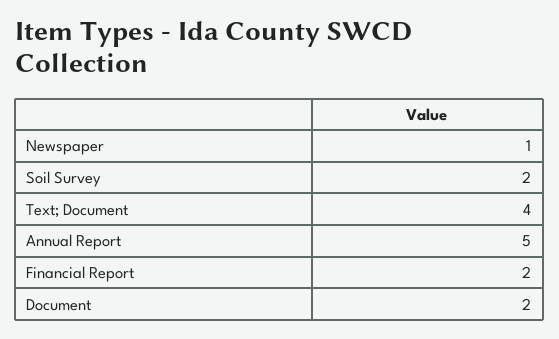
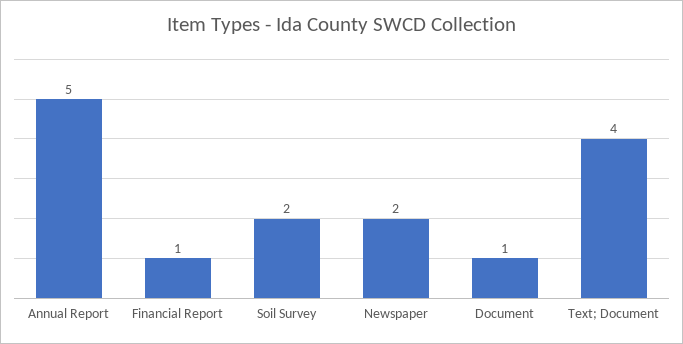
  {
-   "Newspaper": 1,
+   "Newspaper": 2,
    "Soil Survey": 2,
    "Text; Document": 4,
    "Annual Report": 5,
-   "Financial Report": 2,
+   "Financial Report": 1,
-   "Document": 2
+   "Document": 1
  }

